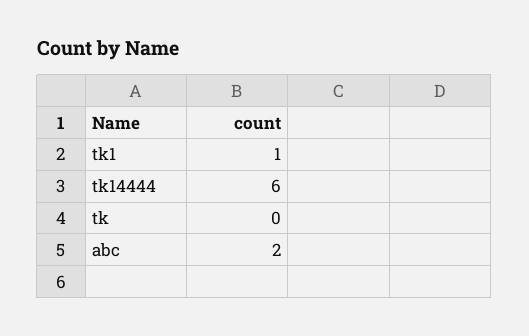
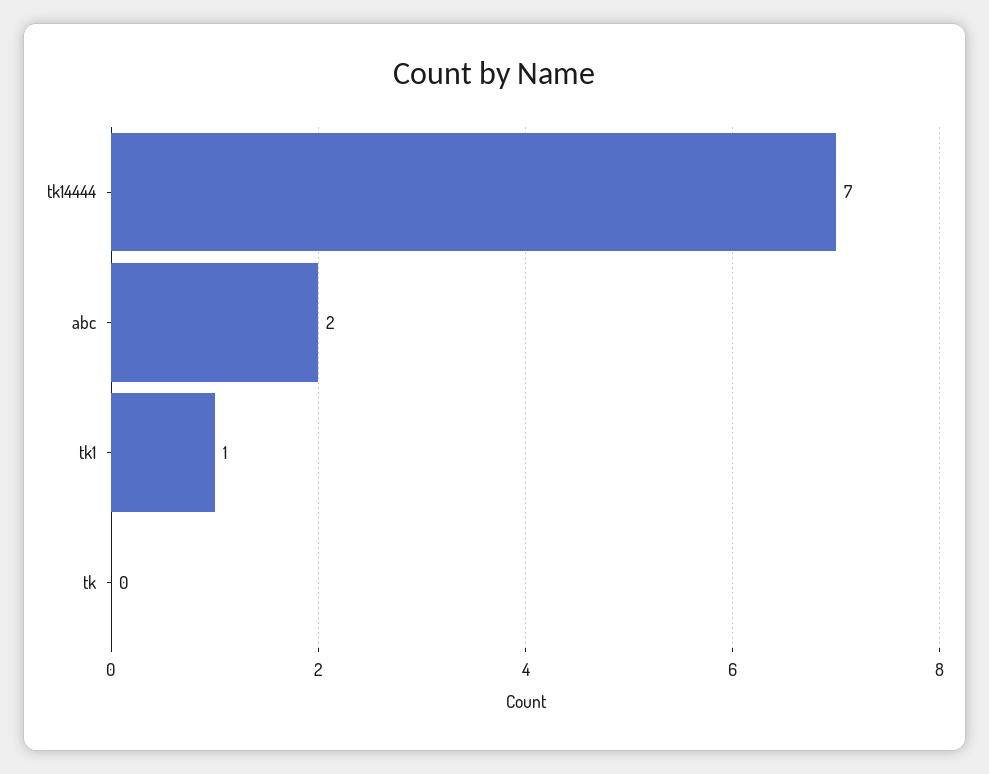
  {
    "tk1": 1,
-   "tk14444": 6,
+   "tk14444": 7,
    "tk": 0,
    "abc": 2
  }

